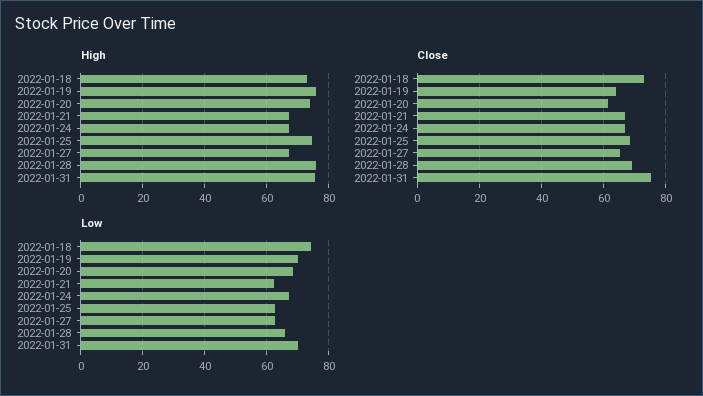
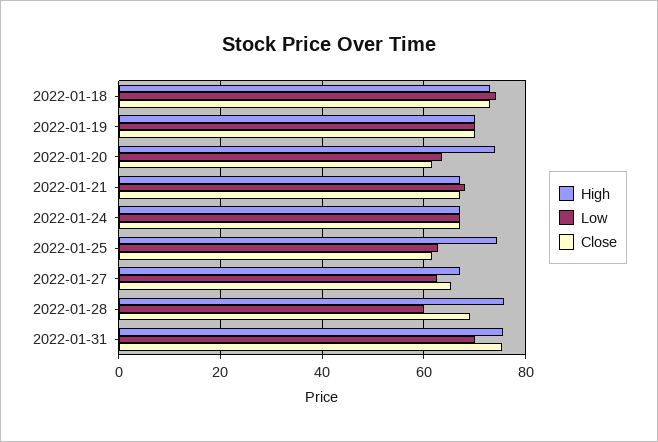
  {
    "High": {
      "2022-01-18": 74,
-     "2022-01-19": 76,
+     "2022-01-19": 70,
      "2022-01-20": 74,
      "2022-01-21": 68,
      "2022-01-24": 68,
      "2022-01-25": 74,
      "2022-01-27": 68,
      "2022-01-28": 76,
      "2022-01-31": 76
    },
    "Close": {
      "2022-01-18": 74,
-     "2022-01-19": 64,
+     "2022-01-19": 70,
      "2022-01-20": 62,
      "2022-01-21": 68,
      "2022-01-24": 68,
-     "2022-01-25": 68,
+     "2022-01-25": 62,
      "2022-01-27": 66,
      "2022-01-28": 70,
      "2022-01-31": 76
    },
    "Low": {
      "2022-01-18": 74,
      "2022-01-19": 70,
-     "2022-01-20": 68,
+     "2022-01-20": 64,
-     "2022-01-21": 62,
+     "2022-01-21": 68,
      "2022-01-24": 68,
      "2022-01-25": 62,
      "2022-01-27": 62,
-     "2022-01-28": 66,
+     "2022-01-28": 60,
      "2022-01-31": 70
    }
  }

